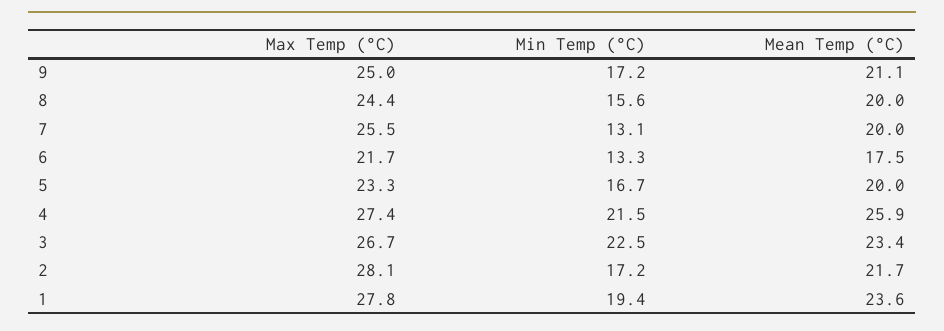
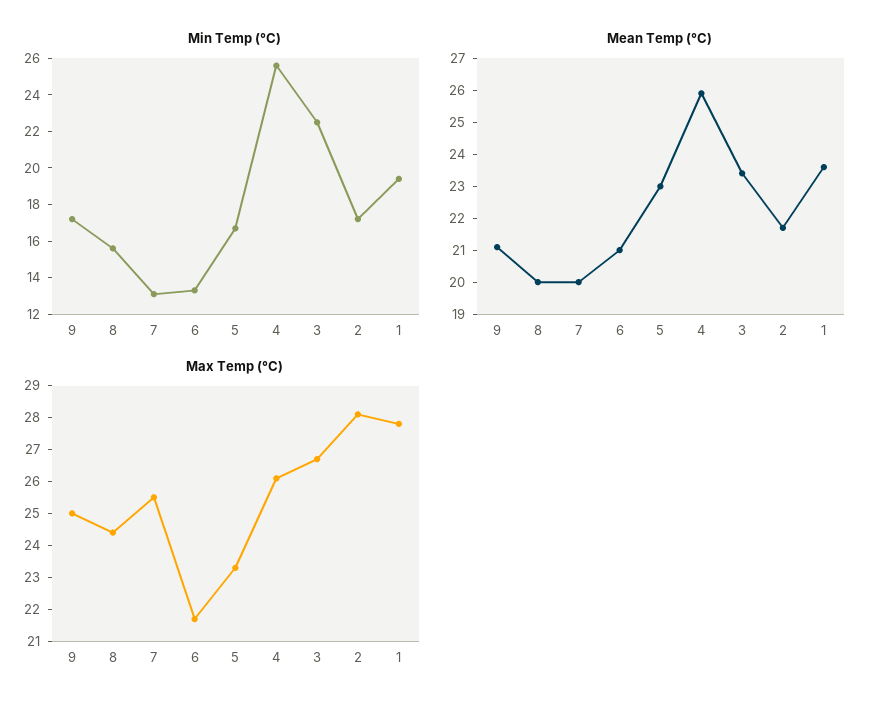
  {
    "Max Temp (°C)": {
      "9": 25,
      "8": 24.4,
      "7": 25.5,
      "6": 21.7,
      "5": 23.3,
-     "4": 27.4,
+     "4": 26,
      "3": 26.7,
      "2": 28.1,
      "1": 27.8
    },
    "Min Temp (°C)": {
      "9": 17.2,
      "8": 15.6,
      "7": 13.1,
      "6": 13.3,
      "5": 16.7,
-     "4": 21.5,
+     "4": 25.5,
      "3": 22.5,
      "2": 17.2,
      "1": 19.4
    },
    "Mean Temp (°C)": {
      "9": 21.1,
      "8": 20,
      "7": 20,
-     "6": 17.5,
+     "6": 21,
-     "5": 20,
+     "5": 23,
      "4": 25.9,
      "3": 23.4,
      "2": 21.7,
      "1": 23.6
    }
  }

